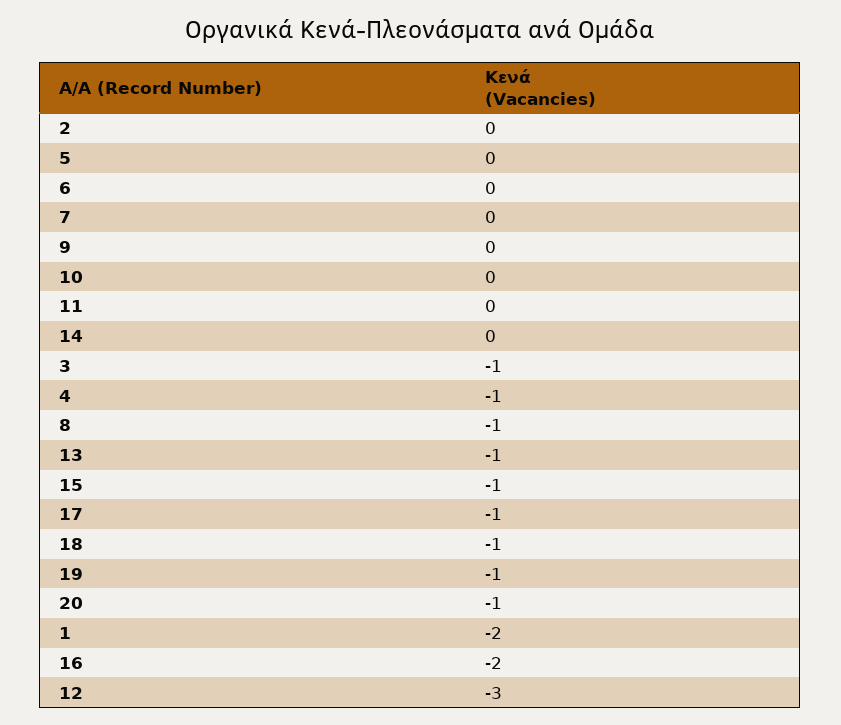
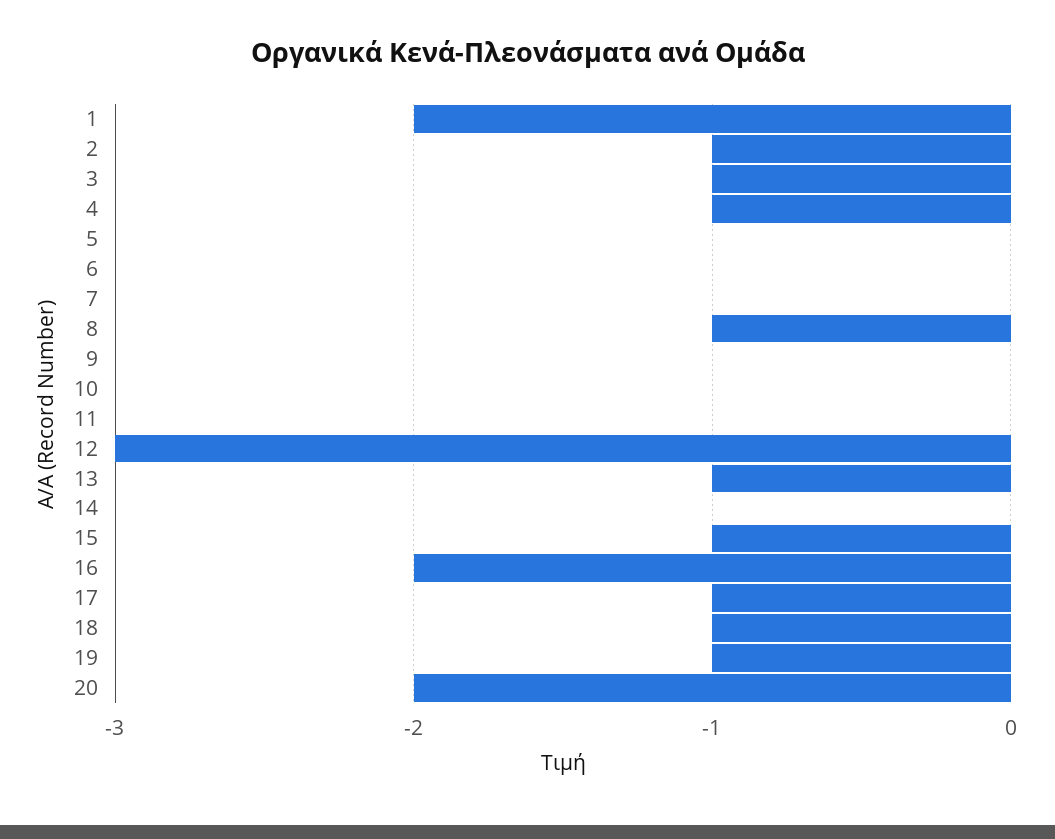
  {
-   "2": 0,
+   "2": -1,
    "5": 0,
    "6": 0,
    "7": 0,
    "9": 0,
    "10": 0,
    "11": 0,
    "14": 0,
    "3": -1,
    "4": -1,
    "8": -1,
    "13": -1,
    "15": -1,
    "17": -1,
    "18": -1,
    "19": -1,
-   "20": -1,
+   "20": -2,
    "1": -2,
    "16": -2,
    "12": -3
  }

